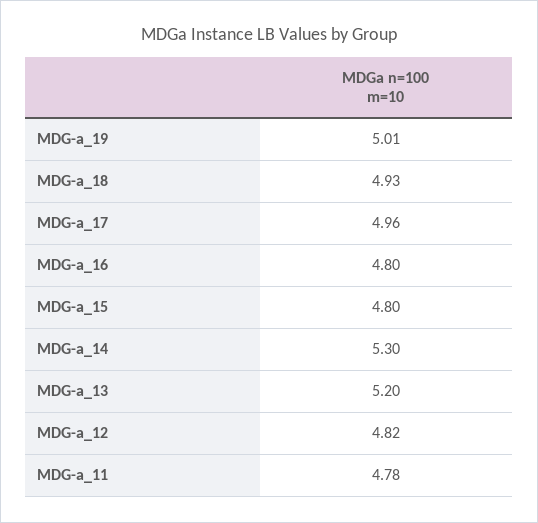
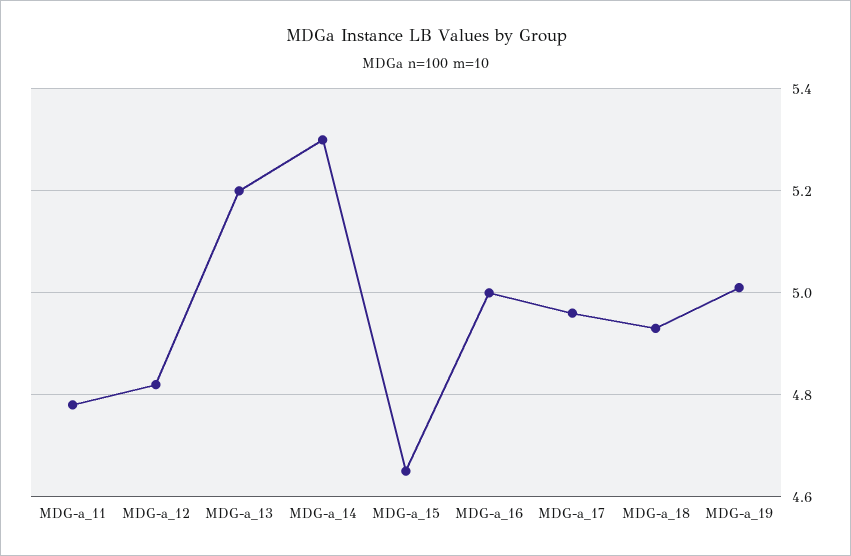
  {
    "MDG-a_19": 5.01,
    "MDG-a_18": 4.93,
    "MDG-a_17": 4.96,
-   "MDG-a_16": 4.8,
+   "MDG-a_16": 5,
-   "MDG-a_15": 4.8,
+   "MDG-a_15": 4.65,
    "MDG-a_14": 5.3,
    "MDG-a_13": 5.2,
    "MDG-a_12": 4.82,
    "MDG-a_11": 4.78
  }

